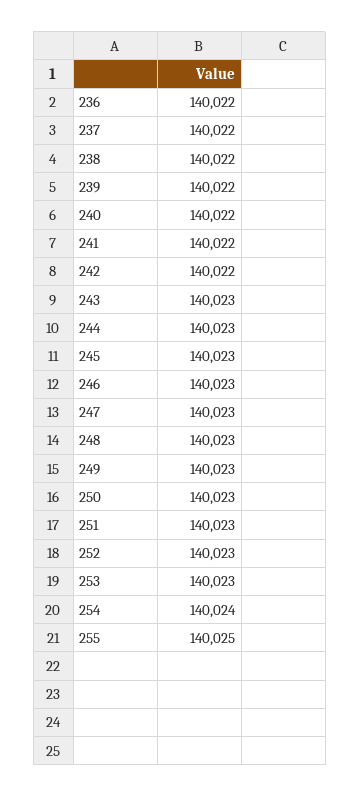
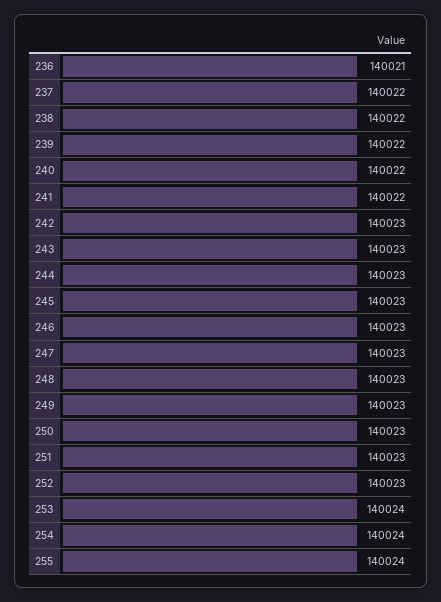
  {
-   "236": 140022,
+   "236": 140021,
    "237": 140022,
    "238": 140022,
    "239": 140022,
    "240": 140022,
    "241": 140022,
-   "242": 140022,
+   "242": 140023,
    "243": 140023,
    "244": 140023,
    "245": 140023,
    "246": 140023,
    "247": 140023,
    "248": 140023,
    "249": 140023,
    "250": 140023,
    "251": 140023,
    "252": 140023,
-   "253": 140023,
+   "253": 140024,
    "254": 140024,
-   "255": 140025
+   "255": 140024
  }

